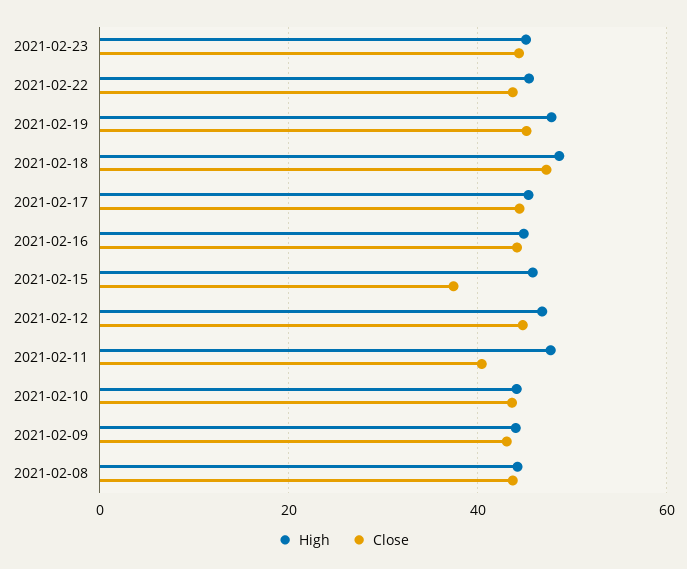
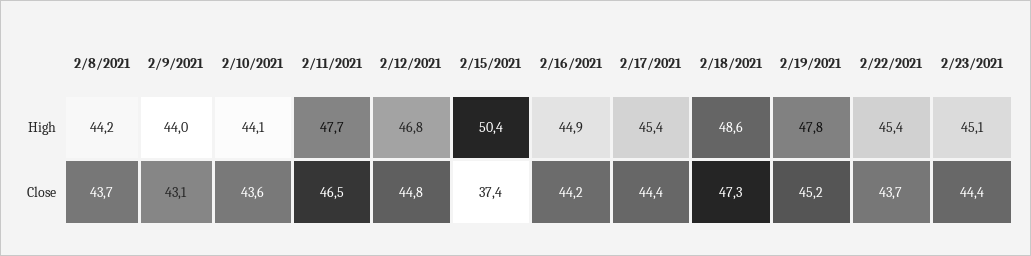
  {
    "High": {
      "2021-02-23": 45.1,
      "2021-02-22": 45.4,
      "2021-02-19": 47.8,
      "2021-02-18": 48.6,
      "2021-02-17": 45.4,
      "2021-02-16": 44.9,
-     "2021-02-15": 46,
+     "2021-02-15": 50.4,
      "2021-02-12": 46.8,
      "2021-02-11": 47.7,
      "2021-02-10": 44.1,
      "2021-02-09": 44,
      "2021-02-08": 44.2
    },
    "Close": {
      "2021-02-23": 44.4,
      "2021-02-22": 43.7,
      "2021-02-19": 45.2,
      "2021-02-18": 47.3,
      "2021-02-17": 44.4,
      "2021-02-16": 44.2,
      "2021-02-15": 37.4,
      "2021-02-12": 44.8,
-     "2021-02-11": 40,
+     "2021-02-11": 46.5,
      "2021-02-10": 43.6,
      "2021-02-09": 43.1,
      "2021-02-08": 43.7
    }
  }

